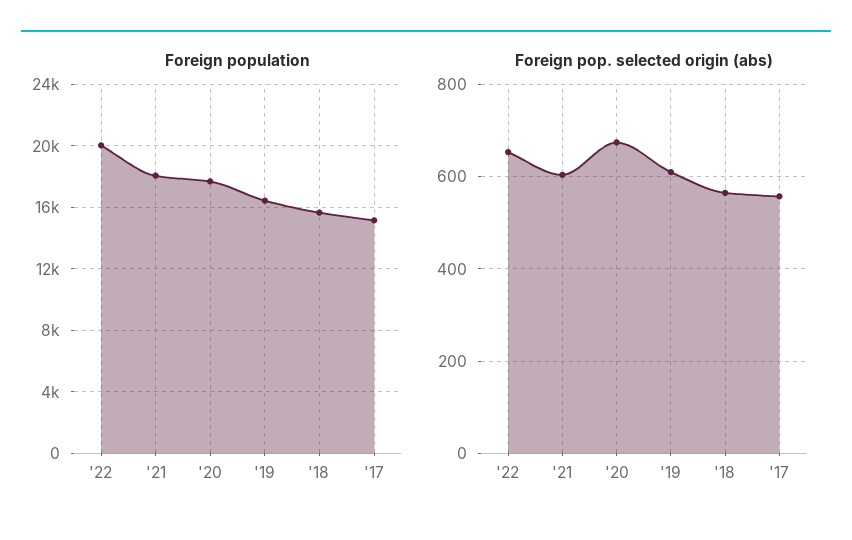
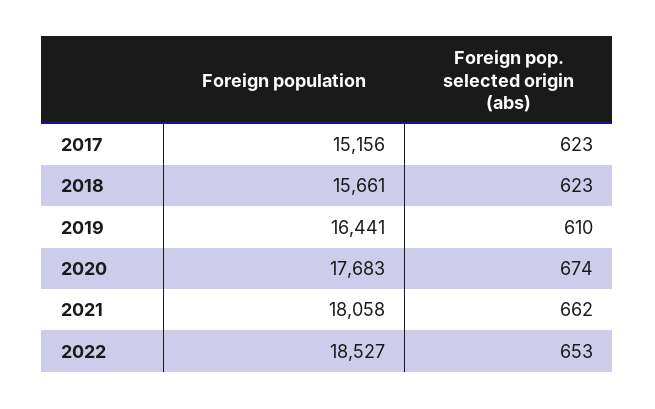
  {
    "Foreign population": {
-     "'22": 20000,
+     "'22": 18527,
      "'21": 18058,
      "'20": 17683,
      "'19": 16441,
      "'18": 15661,
      "'17": 15156
    },
    "Foreign pop. selected origin (abs)": {
      "'22": 653,
-     "'21": 600,
+     "'21": 662,
      "'20": 674,
      "'19": 610,
-     "'18": 560,
+     "'18": 623,
-     "'17": 560
+     "'17": 623
    }
  }

